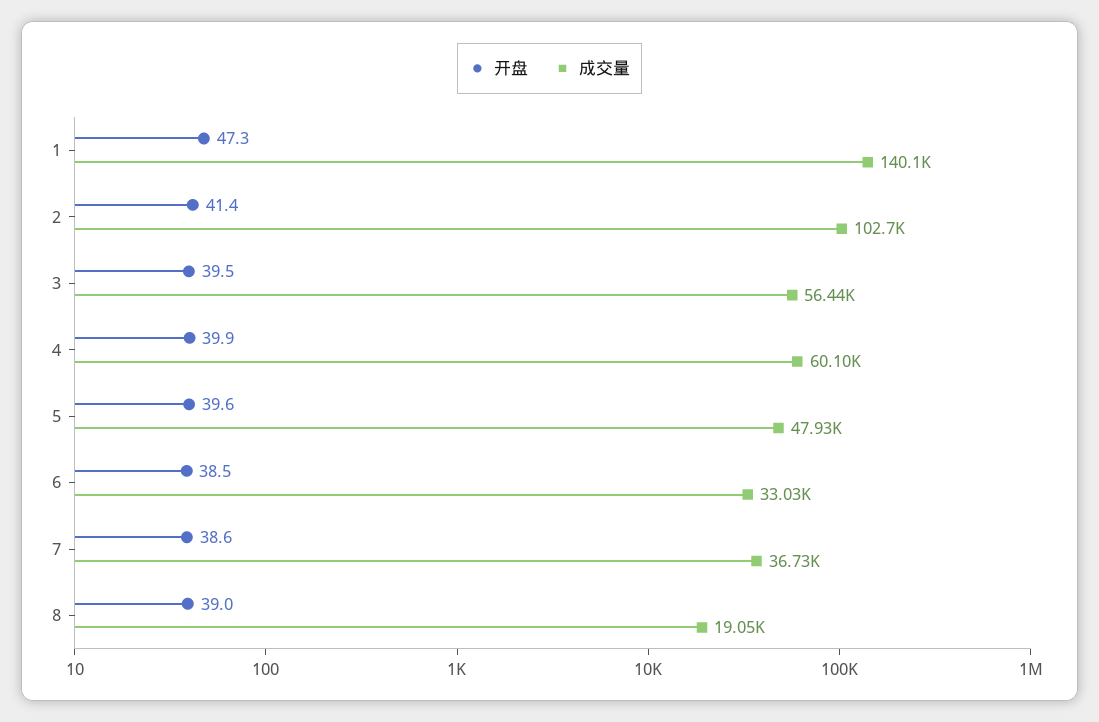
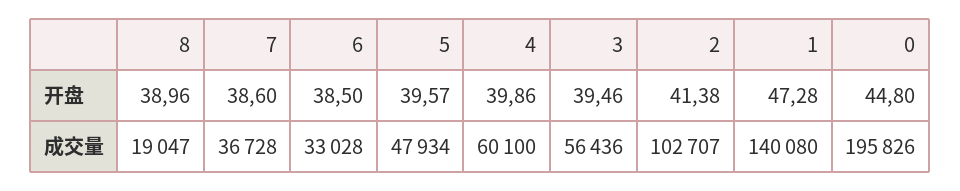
  {
    "开盘": {
      "1": 47.28,
      "2": 41.38,
      "3": 39.46,
      "4": 39.86,
      "5": 39.57,
      "6": 38.5,
      "7": 38.6,
-     "8": 38.96
+     "8": 38.96,
+     "0": 44.8
    },
    "成交量": {
      "1": 140080,
      "2": 102707,
      "3": 56436,
      "4": 60100,
      "5": 47934,
      "6": 33028,
      "7": 36728,
-     "8": 19047
+     "8": 19047,
+     "0": 195826
    }
  }

